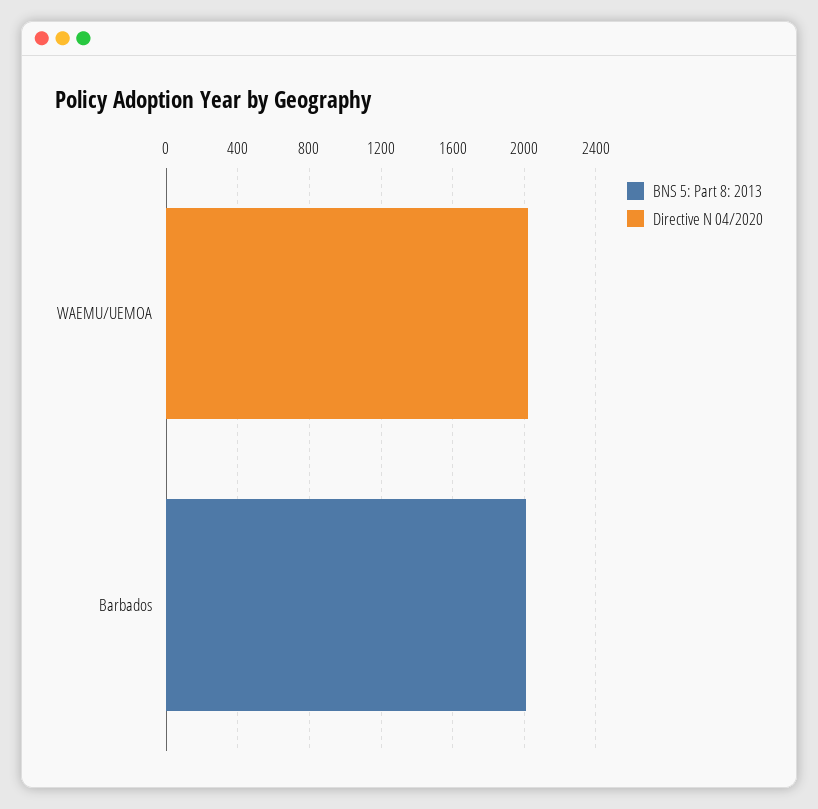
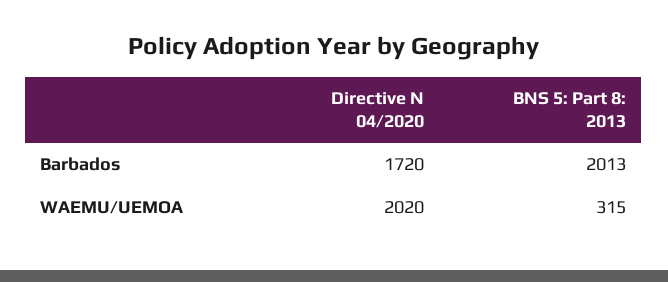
  {
    "BNS 5: Part 8: 2013": {
-     "WAEMU/UEMOA": 0,
+     "WAEMU/UEMOA": 315,
      "Barbados": 2013
    },
    "Directive N 04/2020": {
      "WAEMU/UEMOA": 2020,
-     "Barbados": 0
+     "Barbados": 1720
    }
  }

